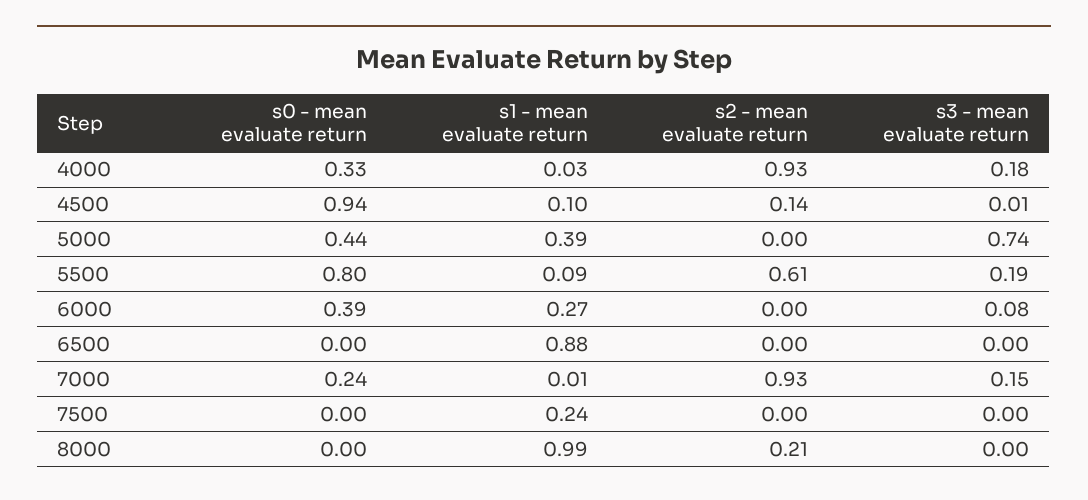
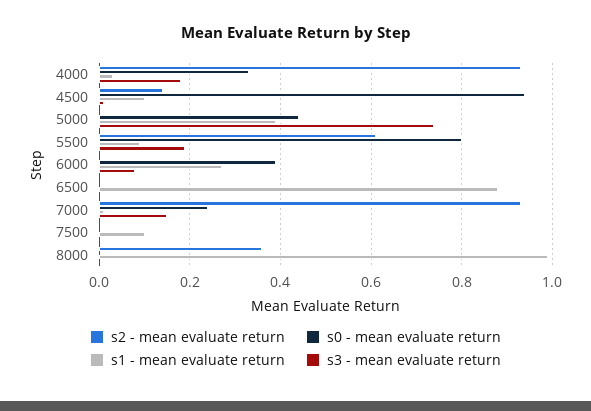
  {
    "s0 - mean evaluate return": {
      "4000": 0.33,
      "4500": 0.94,
      "5000": 0.44,
      "5500": 0.8,
      "6000": 0.39,
      "6500": 0,
      "7000": 0.24,
      "7500": 0,
      "8000": 0
    },
    "s1 - mean evaluate return": {
      "4000": 0.03,
      "4500": 0.1,
      "5000": 0.39,
      "5500": 0.09,
      "6000": 0.27,
      "6500": 0.88,
      "7000": 0.01,
-     "7500": 0.24,
+     "7500": 0.1,
      "8000": 0.99
    },
    "s2 - mean evaluate return": {
      "4000": 0.93,
      "4500": 0.14,
      "5000": 0,
      "5500": 0.61,
      "6000": 0,
      "6500": 0,
      "7000": 0.93,
      "7500": 0,
-     "8000": 0.21
+     "8000": 0.35
    },
    "s3 - mean evaluate return": {
      "4000": 0.18,
      "4500": 0.01,
      "5000": 0.74,
      "5500": 0.19,
      "6000": 0.08,
      "6500": 0,
      "7000": 0.15,
      "7500": 0,
      "8000": 0
    }
  }

